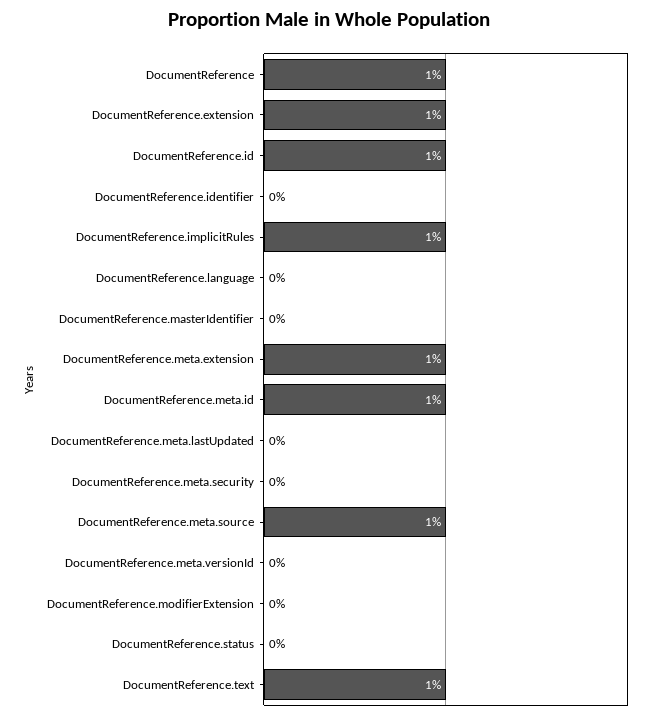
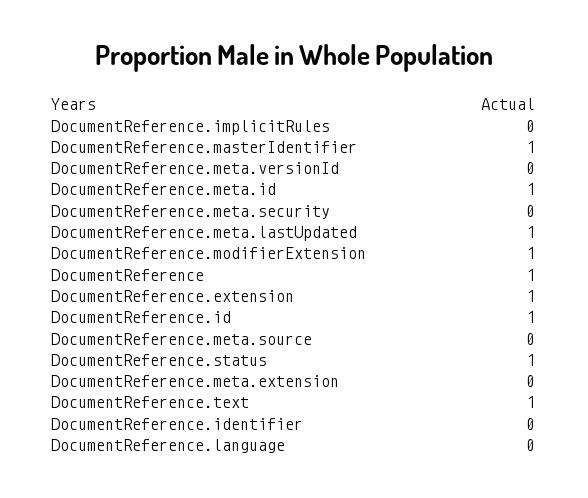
  {
    "DocumentReference": 1,
    "DocumentReference.extension": 1,
    "DocumentReference.id": 1,
    "DocumentReference.identifier": 0,
-   "DocumentReference.implicitRules": 1,
+   "DocumentReference.implicitRules": 0,
    "DocumentReference.language": 0,
-   "DocumentReference.masterIdentifier": 0,
+   "DocumentReference.masterIdentifier": 1,
-   "DocumentReference.meta.extension": 1,
+   "DocumentReference.meta.extension": 0,
    "DocumentReference.meta.id": 1,
-   "DocumentReference.meta.lastUpdated": 0,
+   "DocumentReference.meta.lastUpdated": 1,
    "DocumentReference.meta.security": 0,
-   "DocumentReference.meta.source": 1,
+   "DocumentReference.meta.source": 0,
    "DocumentReference.meta.versionId": 0,
-   "DocumentReference.modifierExtension": 0,
+   "DocumentReference.modifierExtension": 1,
-   "DocumentReference.status": 0,
+   "DocumentReference.status": 1,
    "DocumentReference.text": 1
  }

